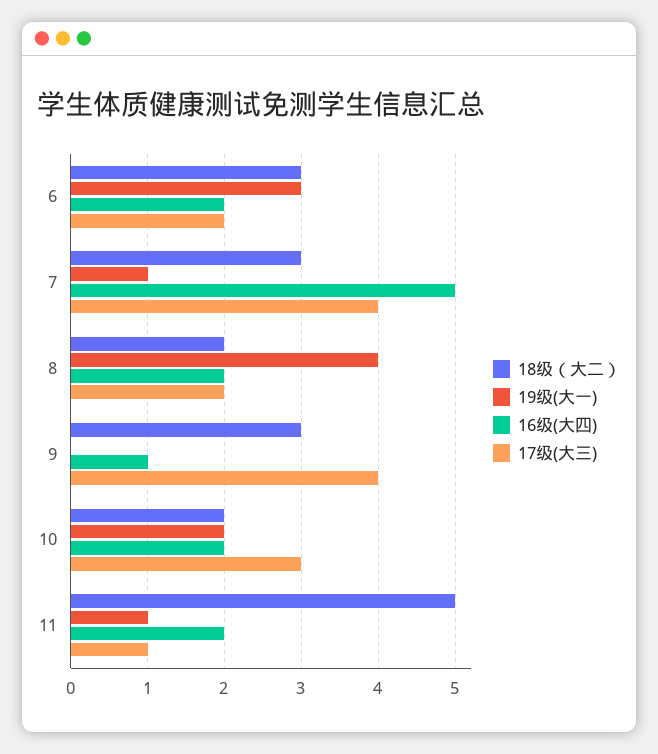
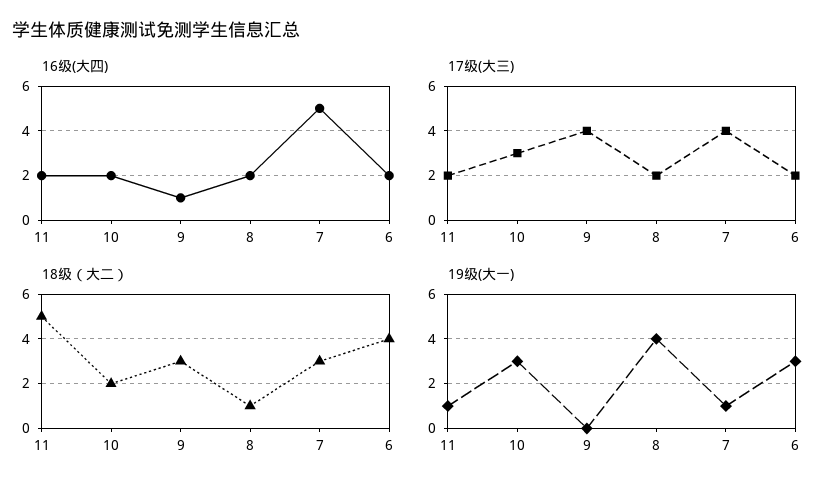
  {
    "18级（大二）": {
-     "6": 3,
+     "6": 4,
      "7": 3,
-     "8": 2,
+     "8": 1,
      "9": 3,
      "10": 2,
      "11": 5
    },
    "19级(大一)": {
      "6": 3,
      "7": 1,
      "8": 4,
      "9": 0,
-     "10": 2,
+     "10": 3,
      "11": 1
    },
    "16级(大四)": {
      "6": 2,
      "7": 5,
      "8": 2,
      "9": 1,
      "10": 2,
      "11": 2
    },
    "17级(大三)": {
      "6": 2,
      "7": 4,
      "8": 2,
      "9": 4,
      "10": 3,
-     "11": 1
+     "11": 2
    }
  }

